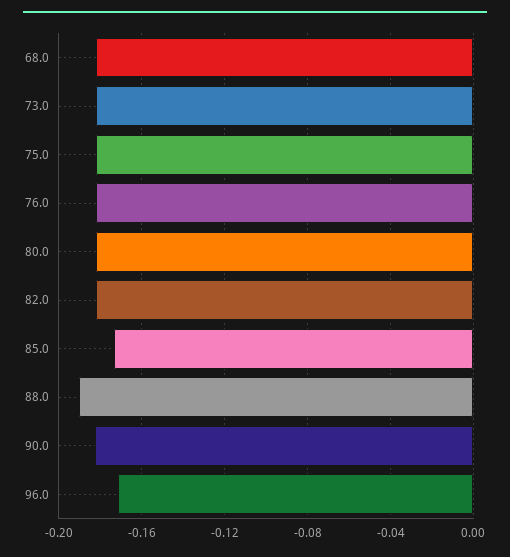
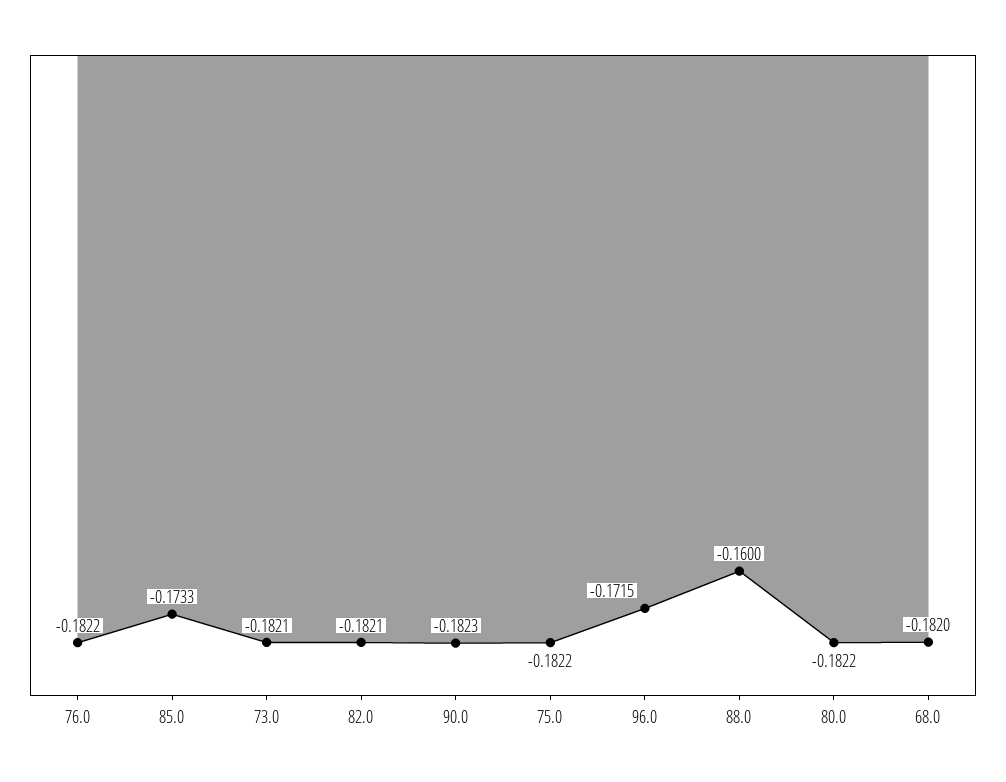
  {
    "68.0": -0.182,
    "73.0": -0.1821,
    "75.0": -0.1822,
    "76.0": -0.1822,
    "80.0": -0.1822,
    "82.0": -0.1821,
    "85.0": -0.1733,
-   "88.0": -0.19,
+   "88.0": -0.16,
    "90.0": -0.1823,
    "96.0": -0.1715
  }

